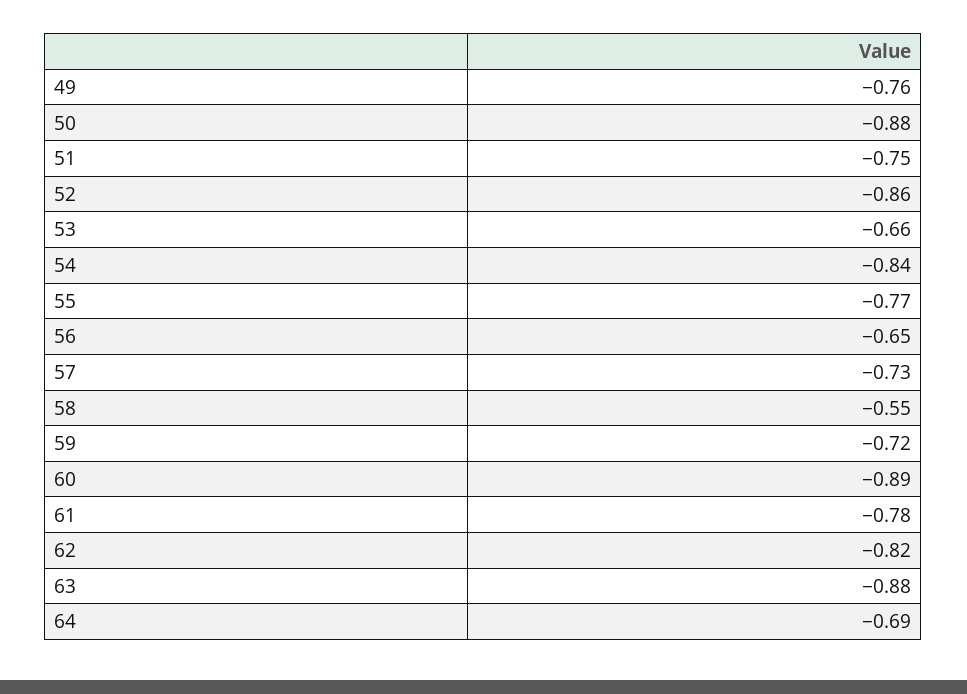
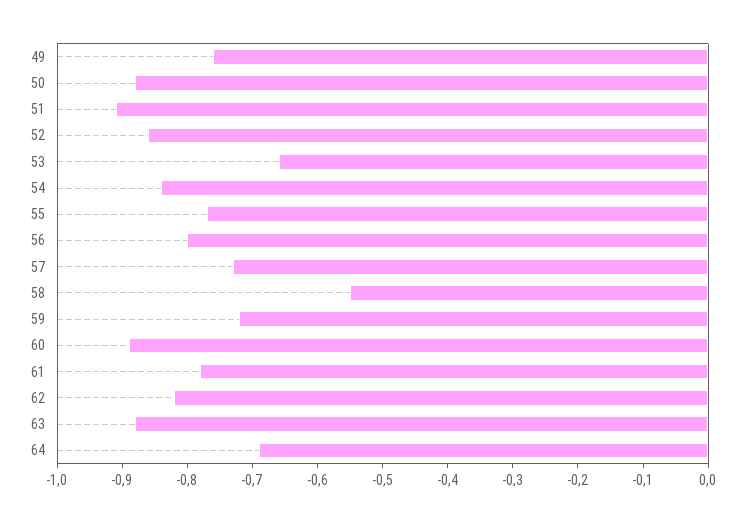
  {
    "49": -0.76,
    "50": -0.88,
-   "51": -0.75,
+   "51": -0.9,
    "52": -0.86,
    "53": -0.66,
    "54": -0.84,
    "55": -0.77,
-   "56": -0.65,
+   "56": -0.8,
    "57": -0.73,
    "58": -0.55,
    "59": -0.72,
    "60": -0.89,
    "61": -0.78,
    "62": -0.82,
    "63": -0.88,
    "64": -0.69
  }

